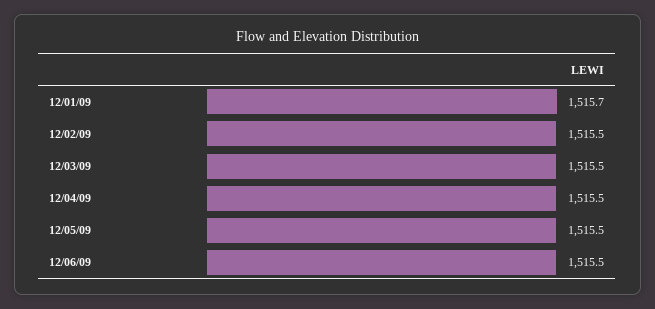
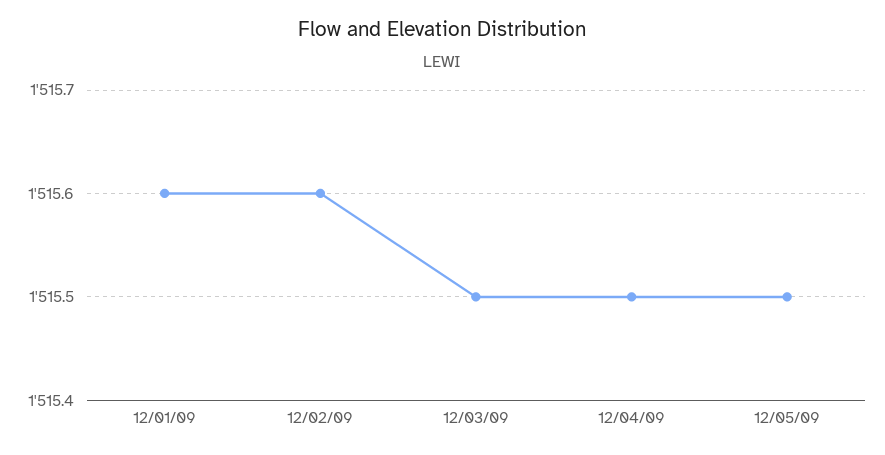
  {
-   "12/01/09": 1515.7,
+   "12/01/09": 1515.6,
-   "12/02/09": 1515.5,
+   "12/02/09": 1515.6,
    "12/03/09": 1515.5,
    "12/04/09": 1515.5,
-   "12/05/09": 1515.5,
+   "12/05/09": 1515.5
-   "12/06/09": 1515.5
  }

